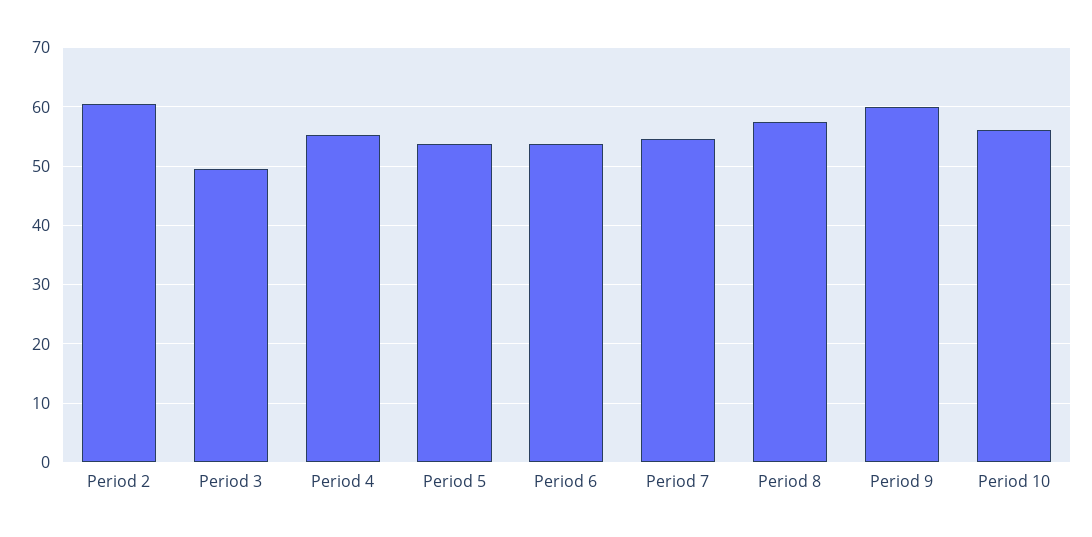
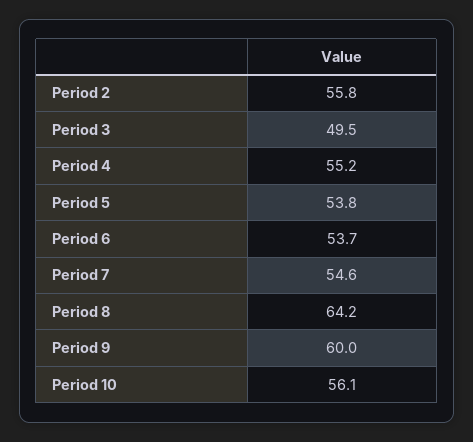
  {
-   "Period 2": 60,
+   "Period 2": 55.8,
    "Period 3": 49.5,
    "Period 4": 55.2,
    "Period 5": 53.8,
    "Period 6": 53.7,
    "Period 7": 54.6,
-   "Period 8": 58,
+   "Period 8": 64.2,
    "Period 9": 60,
    "Period 10": 56.1
  }

